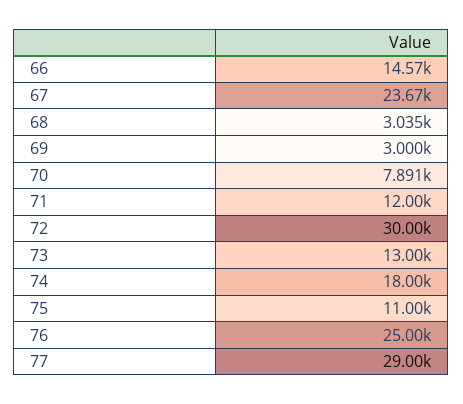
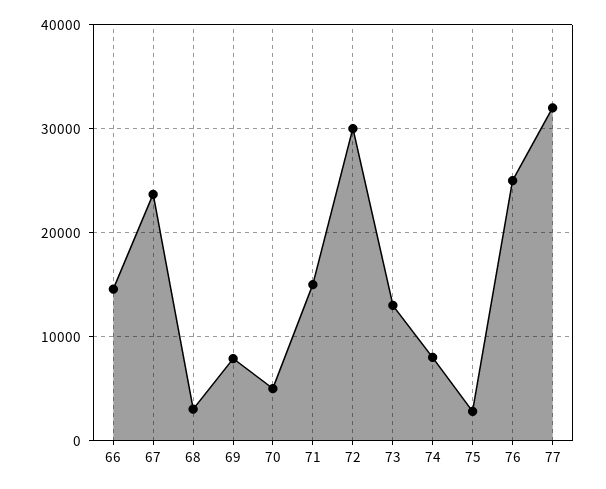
  {
    "66": 14570,
    "67": 23670,
    "68": 3035,
-   "69": 3000,
+   "69": 8000,
-   "70": 7891,
+   "70": 5000,
-   "71": 12000,
+   "71": 15000,
    "72": 30000,
    "73": 13000,
-   "74": 18000,
+   "74": 8000,
-   "75": 11000,
+   "75": 3000,
    "76": 25000,
-   "77": 29000
+   "77": 32000
  }

